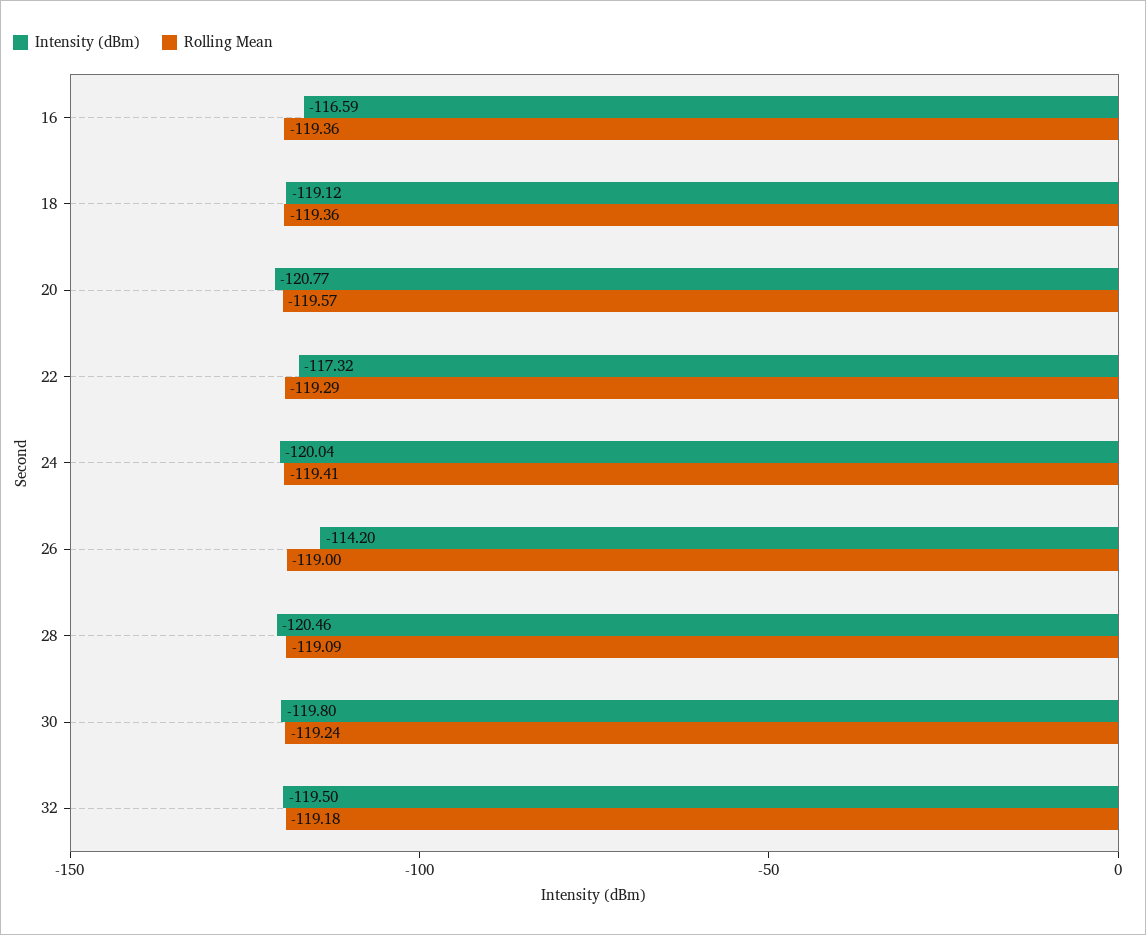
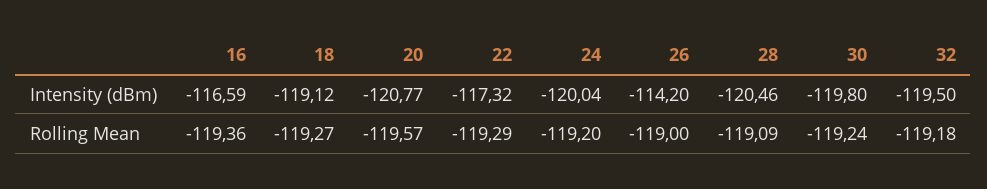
  {
    "Intensity (dBm)": {
      "16": -116.59,
      "18": -119.12,
      "20": -120.77,
      "22": -117.32,
      "24": -120.04,
      "26": -114.2,
      "28": -120.46,
      "30": -119.8,
      "32": -119.5
    },
    "Rolling Mean": {
      "16": -119.36,
-     "18": -119.36,
+     "18": -119.27,
      "20": -119.57,
      "22": -119.29,
-     "24": -119.41,
+     "24": -119.2,
      "26": -119,
      "28": -119.09,
      "30": -119.24,
      "32": -119.18
    }
  }

